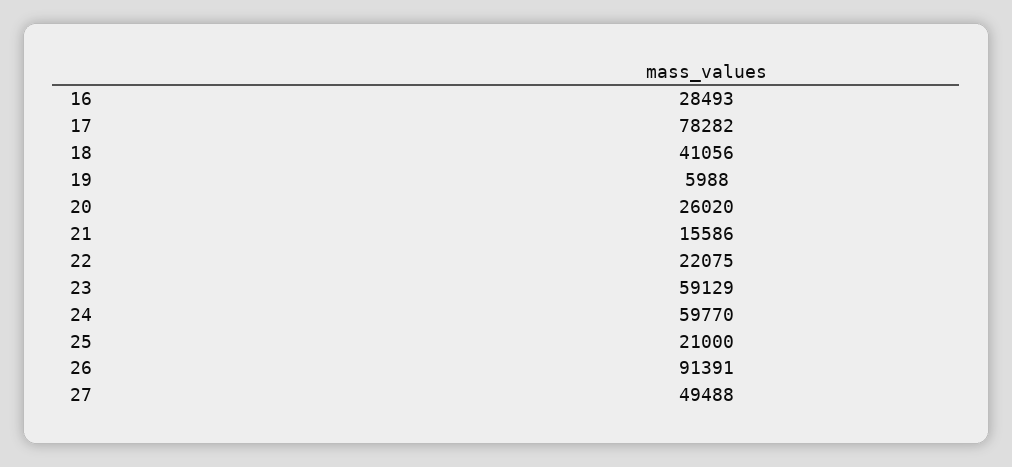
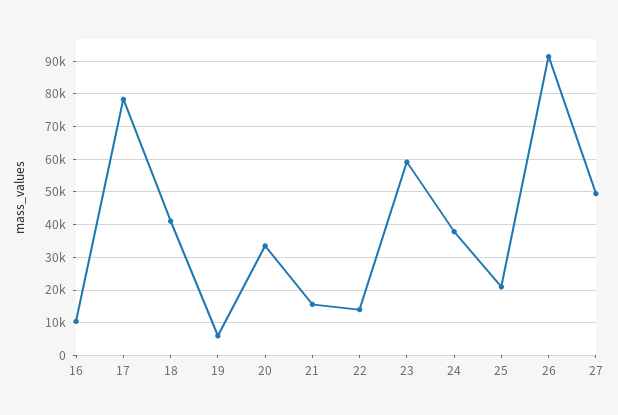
  {
-   "16": 28493,
+   "16": 10000,
    "17": 78282,
    "18": 41056,
    "19": 5988,
-   "20": 26020,
+   "20": 34000,
    "21": 15586,
-   "22": 22075,
+   "22": 14000,
    "23": 59129,
-   "24": 59770,
+   "24": 38000,
    "25": 21000,
    "26": 91391,
    "27": 49488
  }

